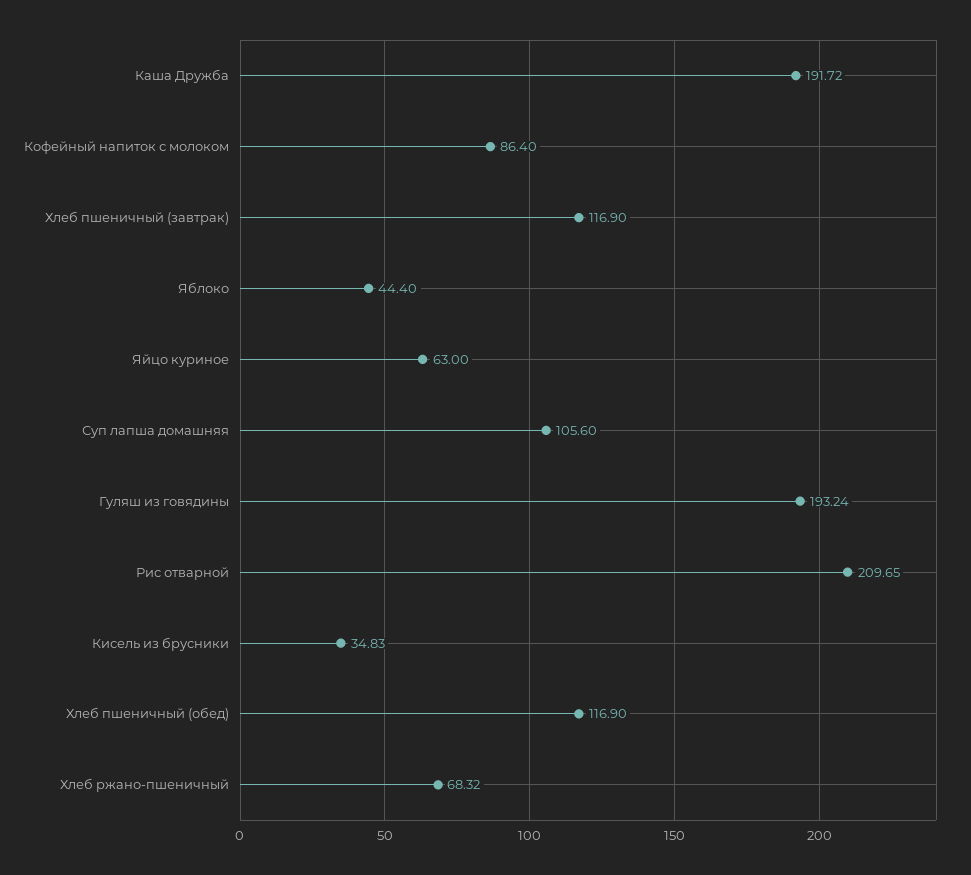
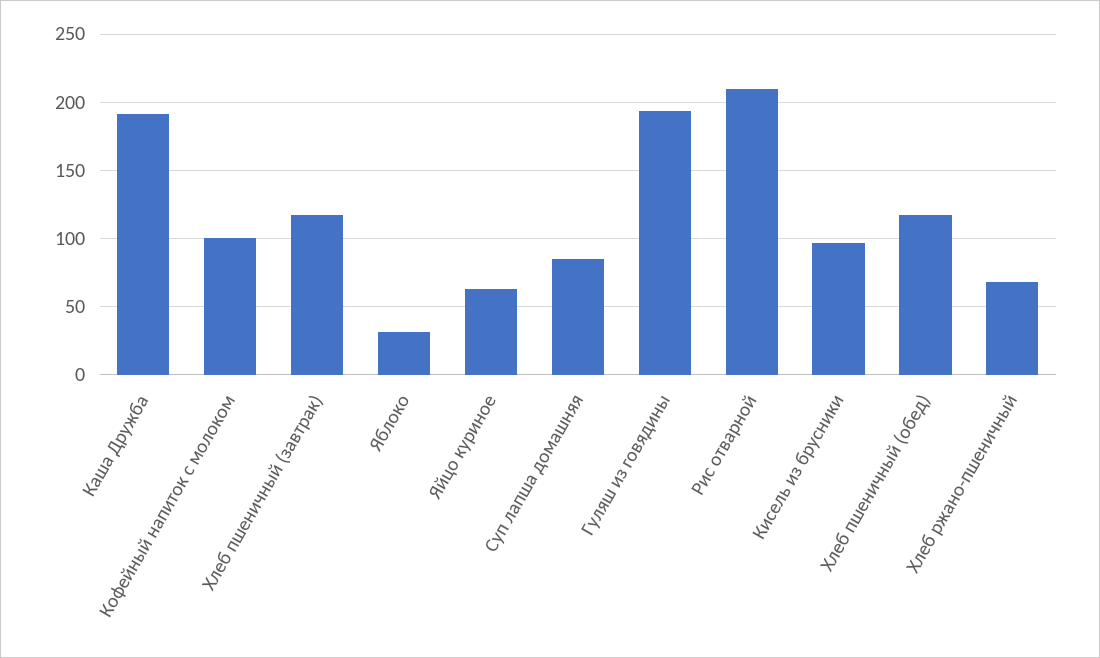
  {
    "Каша Дружба": 191.72,
-   "Кофейный напиток с молоком": 86.4,
+   "Кофейный напиток с молоком": 100,
    "Хлеб пшеничный (завтрак)": 116.9,
-   "Яблоко": 44.4,
+   "Яблоко": 30,
    "Яйцо куриное": 63,
-   "Суп лапша домашняя": 105.6,
+   "Суп лапша домашняя": 85,
    "Гуляш из говядины": 193.24,
    "Рис отварной": 209.65,
-   "Кисель из брусники": 34.83,
+   "Кисель из брусники": 95,
    "Хлеб пшеничный (обед)": 116.9,
    "Хлеб ржано-пшеничный": 68.32
  }

